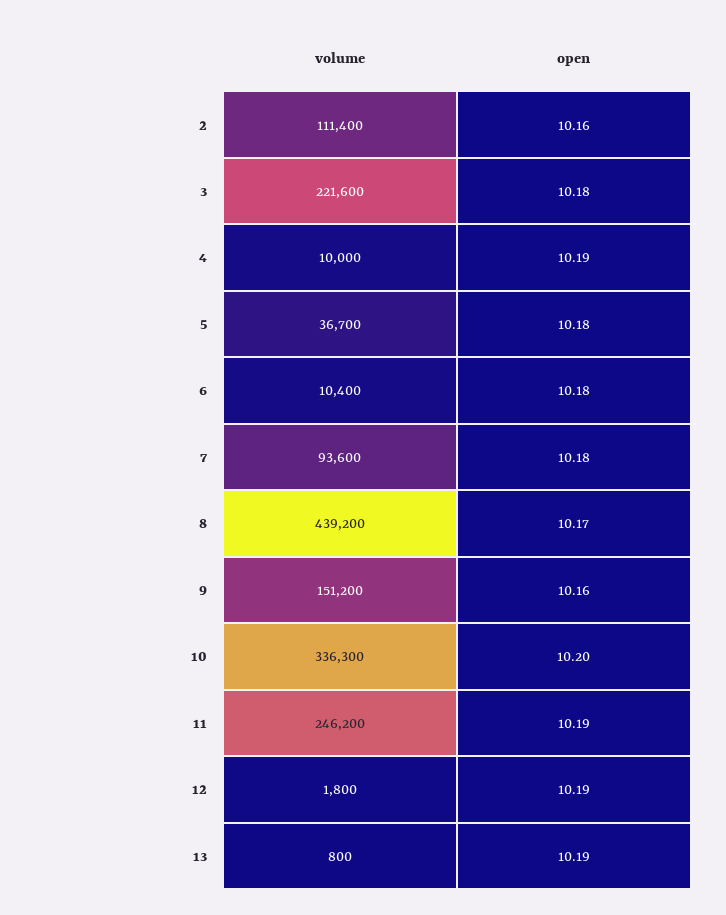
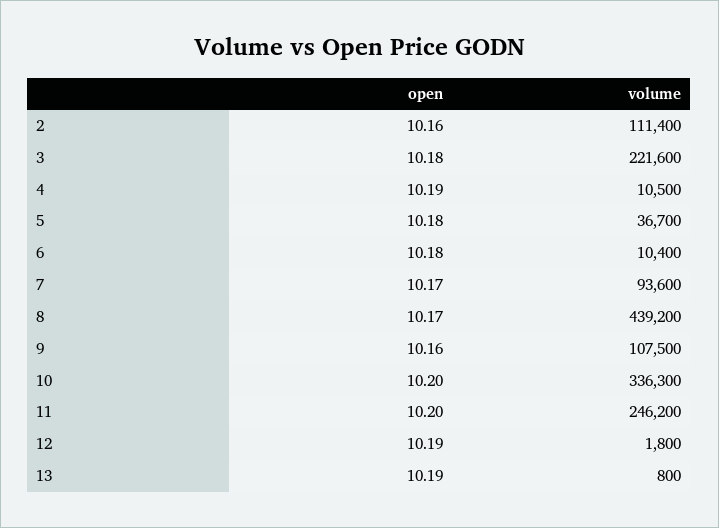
  {
    "volume": {
      "2": 111400,
      "3": 221600,
-     "4": 10000,
+     "4": 10500,
      "5": 36700,
      "6": 10400,
      "7": 93600,
      "8": 439200,
-     "9": 151200,
+     "9": 107500,
      "10": 336300,
      "11": 246200,
      "12": 1800,
      "13": 800
    },
    "open": {
      "2": 10.16,
      "3": 10.18,
      "4": 10.19,
      "5": 10.18,
      "6": 10.18,
-     "7": 10.18,
+     "7": 10.17,
      "8": 10.17,
      "9": 10.16,
      "10": 10.2,
-     "11": 10.19,
+     "11": 10.2,
      "12": 10.19,
      "13": 10.19
    }
  }

